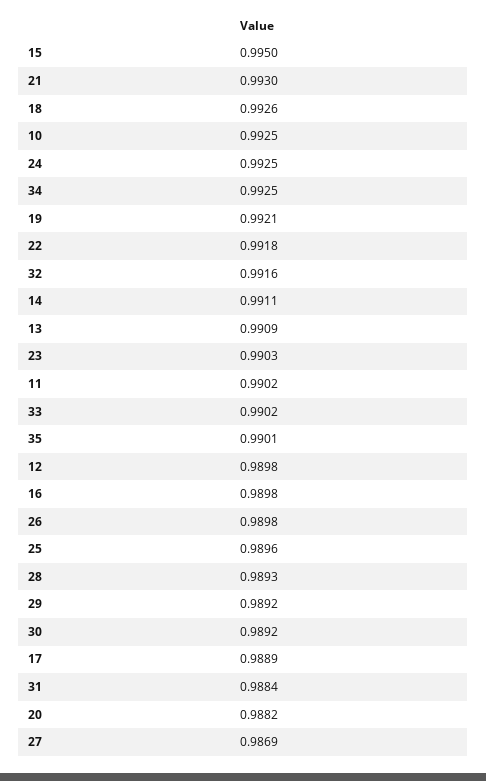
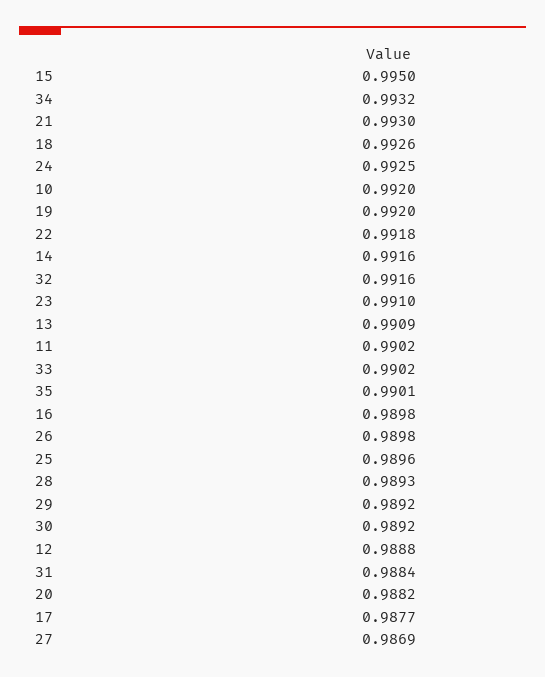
  {
    "15": 0.995,
    "21": 0.993,
    "18": 0.9926,
-   "10": 0.9925,
+   "10": 0.992,
    "24": 0.9925,
-   "34": 0.9925,
+   "34": 0.9932,
-   "19": 0.9921,
+   "19": 0.992,
    "22": 0.9918,
    "32": 0.9916,
-   "14": 0.9911,
+   "14": 0.9916,
    "13": 0.9909,
-   "23": 0.9903,
+   "23": 0.991,
    "11": 0.9902,
    "33": 0.9902,
    "35": 0.9901,
-   "12": 0.9898,
+   "12": 0.9888,
    "16": 0.9898,
    "26": 0.9898,
    "25": 0.9896,
    "28": 0.9893,
    "29": 0.9892,
    "30": 0.9892,
-   "17": 0.9889,
+   "17": 0.9877,
    "31": 0.9884,
    "20": 0.9882,
    "27": 0.9869
  }

